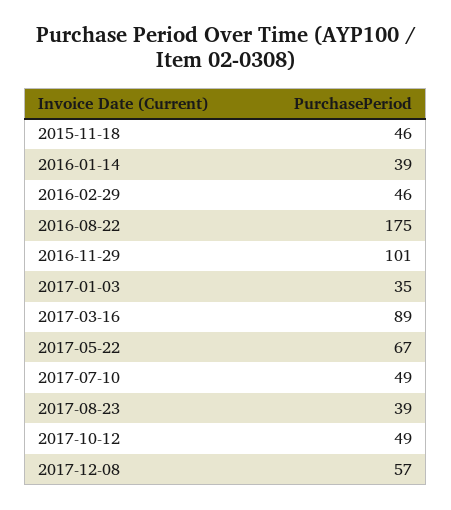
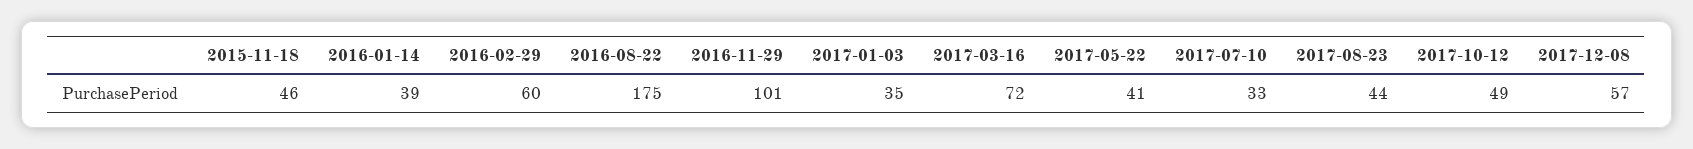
  {
    "2015-11-18": 46,
    "2016-01-14": 39,
-   "2016-02-29": 46,
+   "2016-02-29": 60,
    "2016-08-22": 175,
    "2016-11-29": 101,
    "2017-01-03": 35,
-   "2017-03-16": 89,
+   "2017-03-16": 72,
-   "2017-05-22": 67,
+   "2017-05-22": 41,
-   "2017-07-10": 49,
+   "2017-07-10": 33,
-   "2017-08-23": 39,
+   "2017-08-23": 44,
    "2017-10-12": 49,
    "2017-12-08": 57
  }

